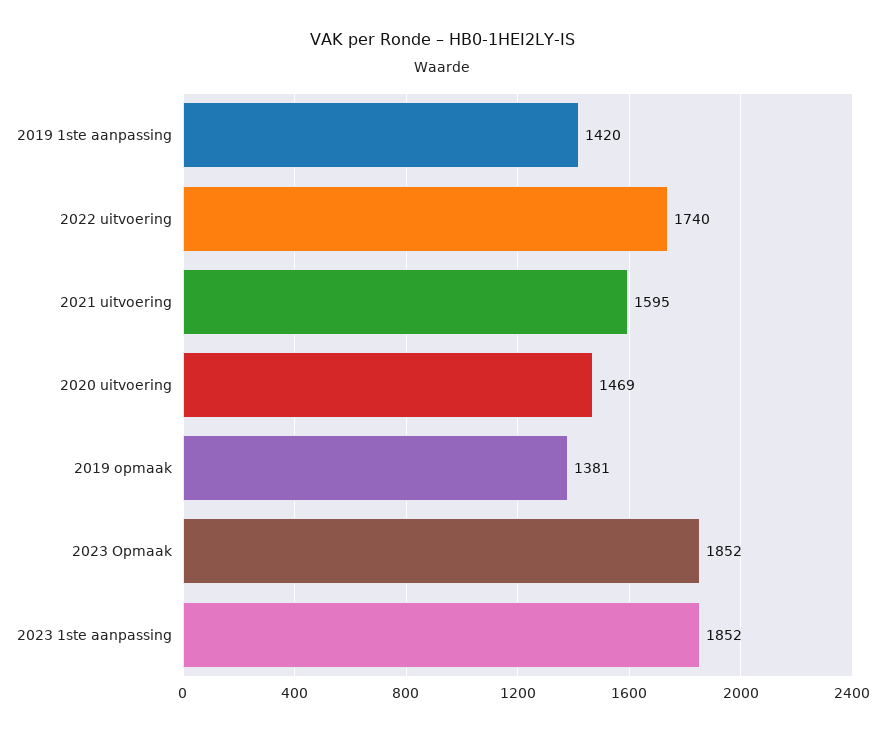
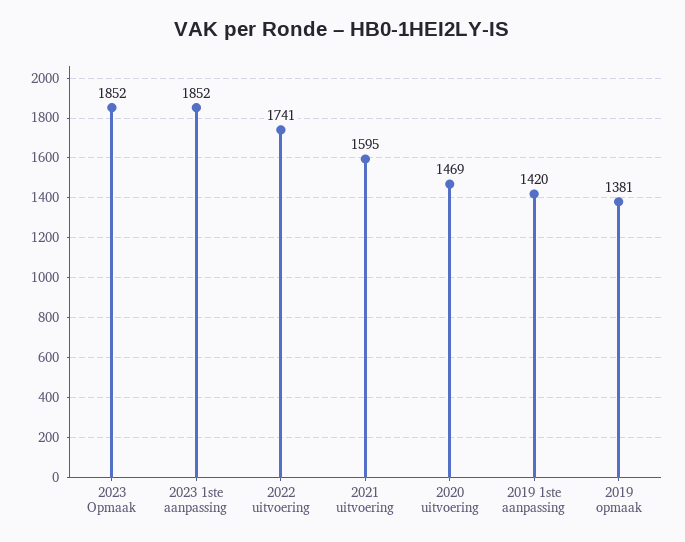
  {
    "2019 1ste aanpassing": 1420,
-   "2022 uitvoering": 1740,
+   "2022 uitvoering": 1741,
    "2021 uitvoering": 1595,
    "2020 uitvoering": 1469,
    "2019 opmaak": 1381,
    "2023 Opmaak": 1852,
    "2023 1ste aanpassing": 1852
  }

